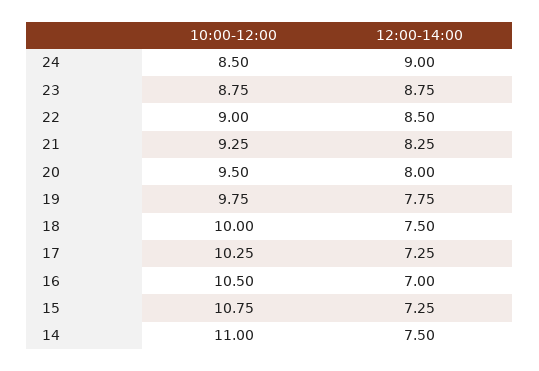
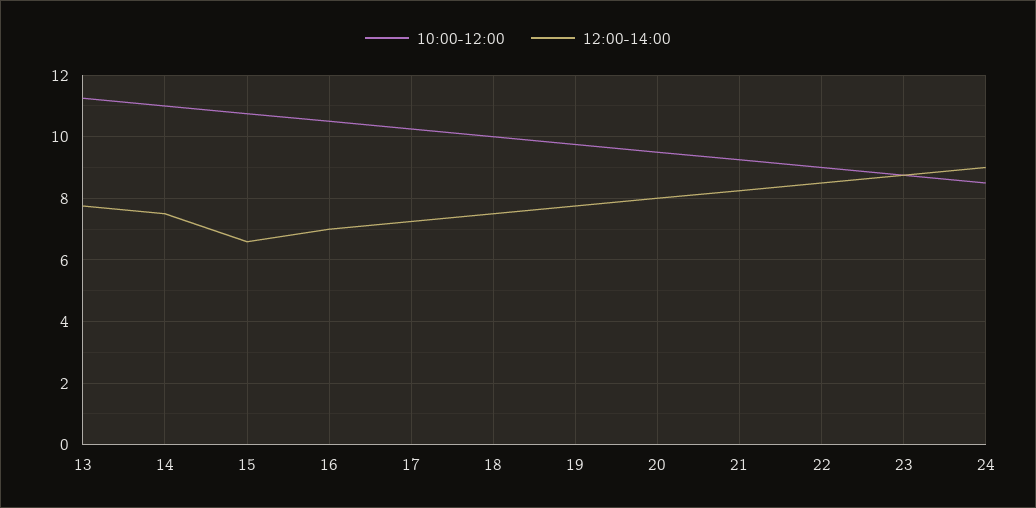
  {
    "10:00-12:00": {
      "24": 8.5,
      "23": 8.75,
      "22": 9,
      "21": 9.25,
      "20": 9.5,
      "19": 9.75,
      "18": 10,
      "17": 10.25,
      "16": 10.5,
      "15": 10.75,
-     "14": 11
+     "14": 11,
+     "13": 11.2
    },
    "12:00-14:00": {
      "24": 9,
      "23": 8.75,
      "22": 8.5,
      "21": 8.25,
      "20": 8,
      "19": 7.75,
      "18": 7.5,
      "17": 7.25,
      "16": 7,
-     "15": 7.25,
+     "15": 6.6,
-     "14": 7.5
+     "14": 7.5,
+     "13": 7.8
    }
  }

